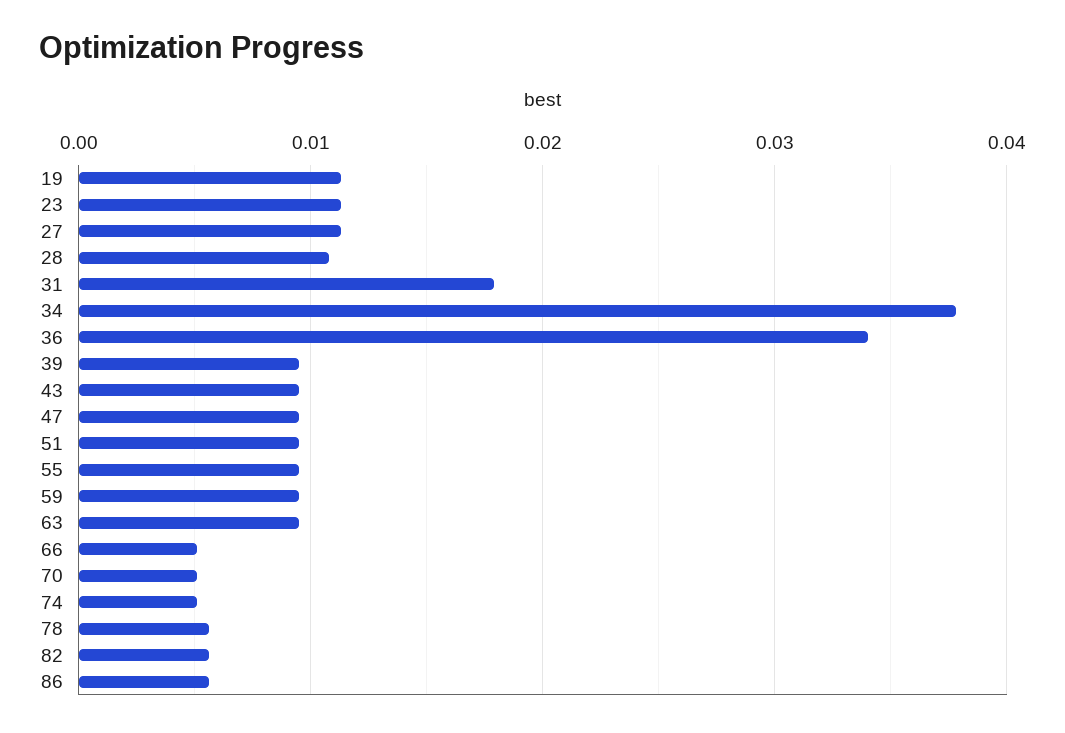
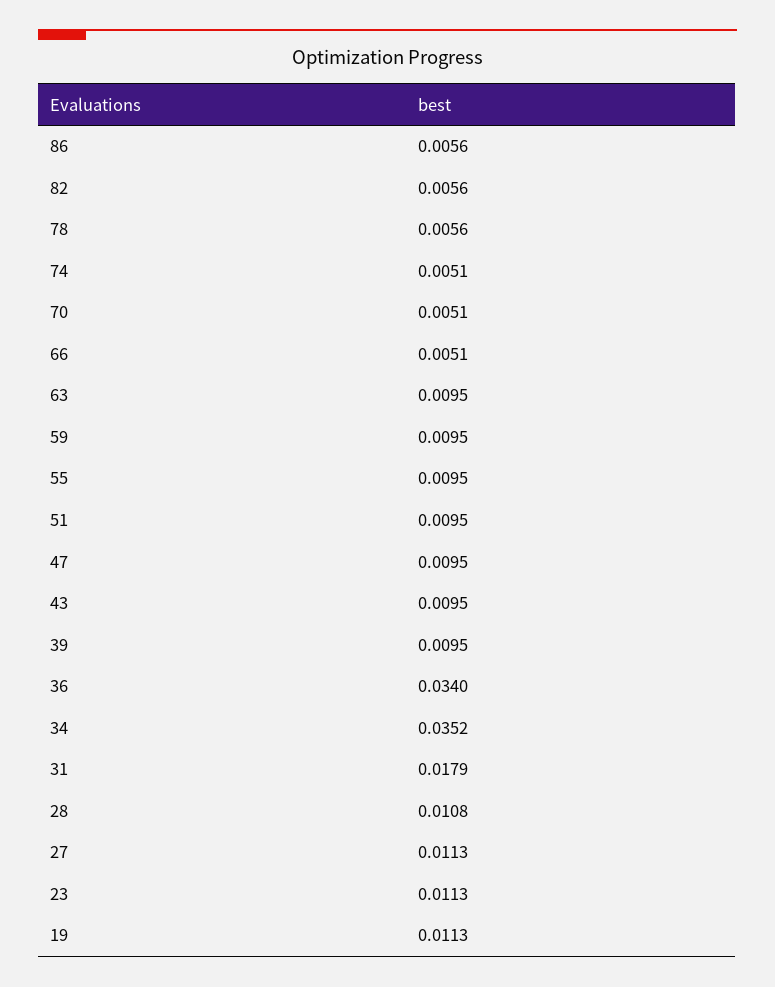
  {
    "19": 0.0113,
    "23": 0.0113,
    "27": 0.0113,
    "28": 0.0108,
    "31": 0.0179,
-   "34": 0.038,
+   "34": 0.0352,
    "36": 0.034,
    "39": 0.0095,
    "43": 0.0095,
    "47": 0.0095,
    "51": 0.0095,
    "55": 0.0095,
    "59": 0.0095,
    "63": 0.0095,
    "66": 0.0051,
    "70": 0.0051,
    "74": 0.0051,
    "78": 0.0056,
    "82": 0.0056,
    "86": 0.0056
  }

